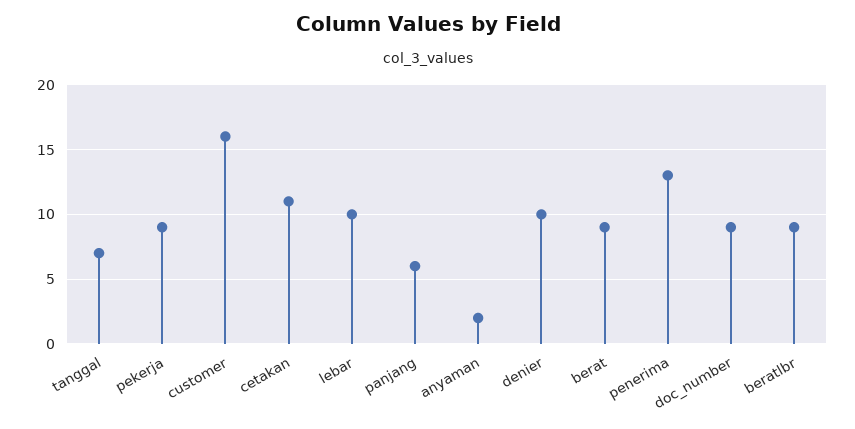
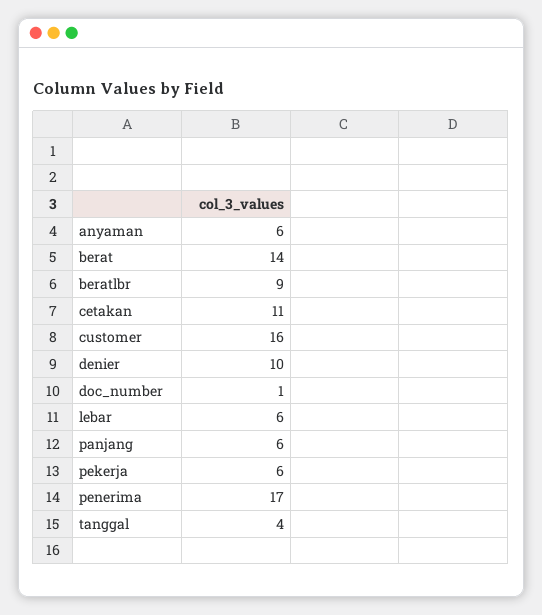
  {
-   "tanggal": 7,
+   "tanggal": 4,
-   "pekerja": 9,
+   "pekerja": 6,
    "customer": 16,
    "cetakan": 11,
-   "lebar": 10,
+   "lebar": 6,
    "panjang": 6,
-   "anyaman": 2,
+   "anyaman": 6,
    "denier": 10,
-   "berat": 9,
+   "berat": 14,
-   "penerima": 13,
+   "penerima": 17,
-   "doc_number": 9,
+   "doc_number": 1,
    "beratlbr": 9
  }

